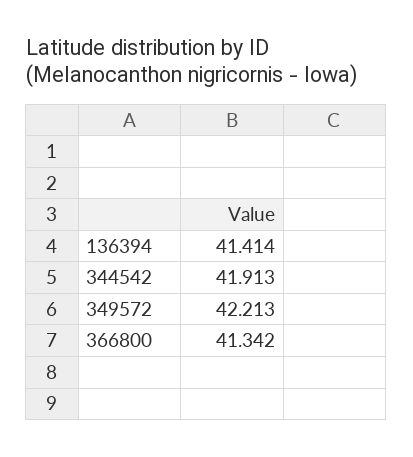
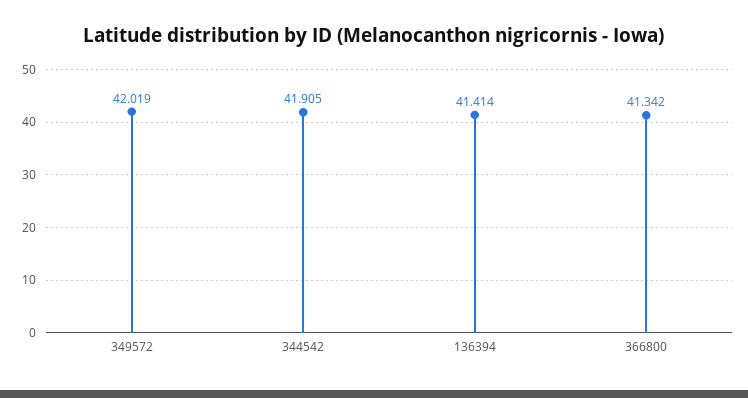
  {
    "136394": 41.414,
-   "344542": 41.913,
+   "344542": 41.905,
-   "349572": 42.213,
+   "349572": 42.019,
    "366800": 41.342
  }

